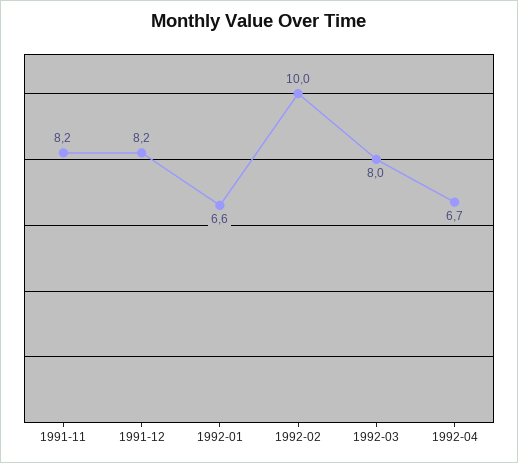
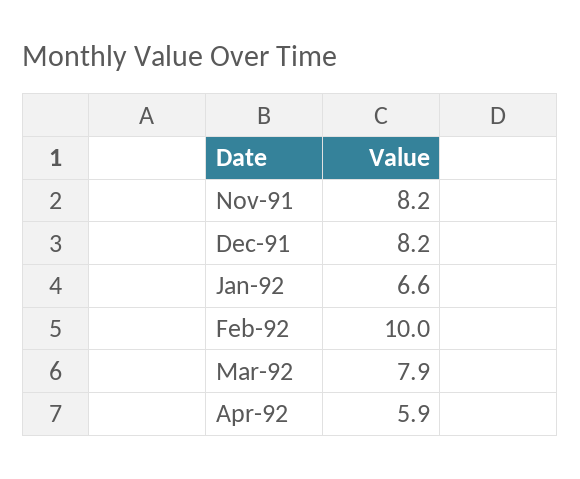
  {
    "1991-11": 8.2,
    "1991-12": 8.2,
    "1992-01": 6.6,
    "1992-02": 10,
-   "1992-03": 8,
+   "1992-03": 7.9,
-   "1992-04": 6.7
+   "1992-04": 5.9
  }

